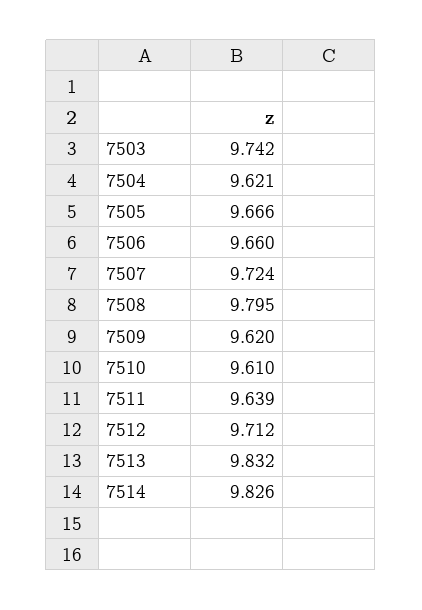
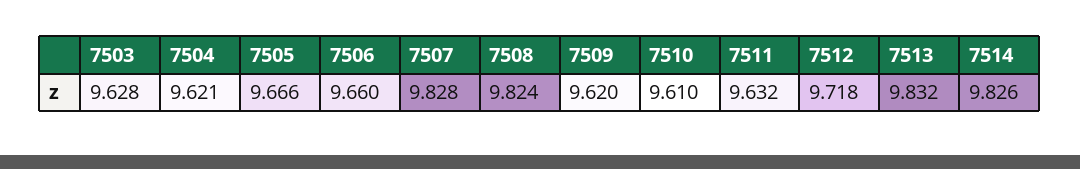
  {
-   "7503": 9.742,
+   "7503": 9.628,
    "7504": 9.621,
    "7505": 9.666,
    "7506": 9.66,
-   "7507": 9.724,
+   "7507": 9.828,
-   "7508": 9.795,
+   "7508": 9.824,
    "7509": 9.62,
    "7510": 9.61,
-   "7511": 9.639,
+   "7511": 9.632,
-   "7512": 9.712,
+   "7512": 9.718,
    "7513": 9.832,
    "7514": 9.826
  }

